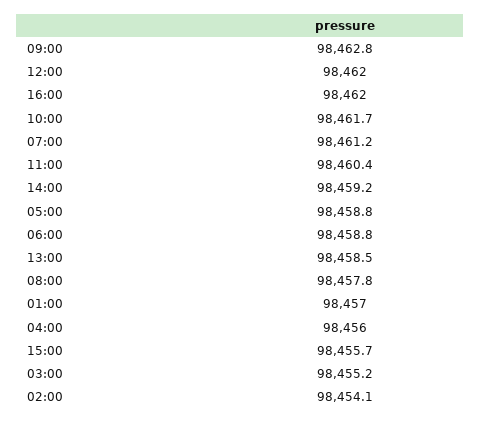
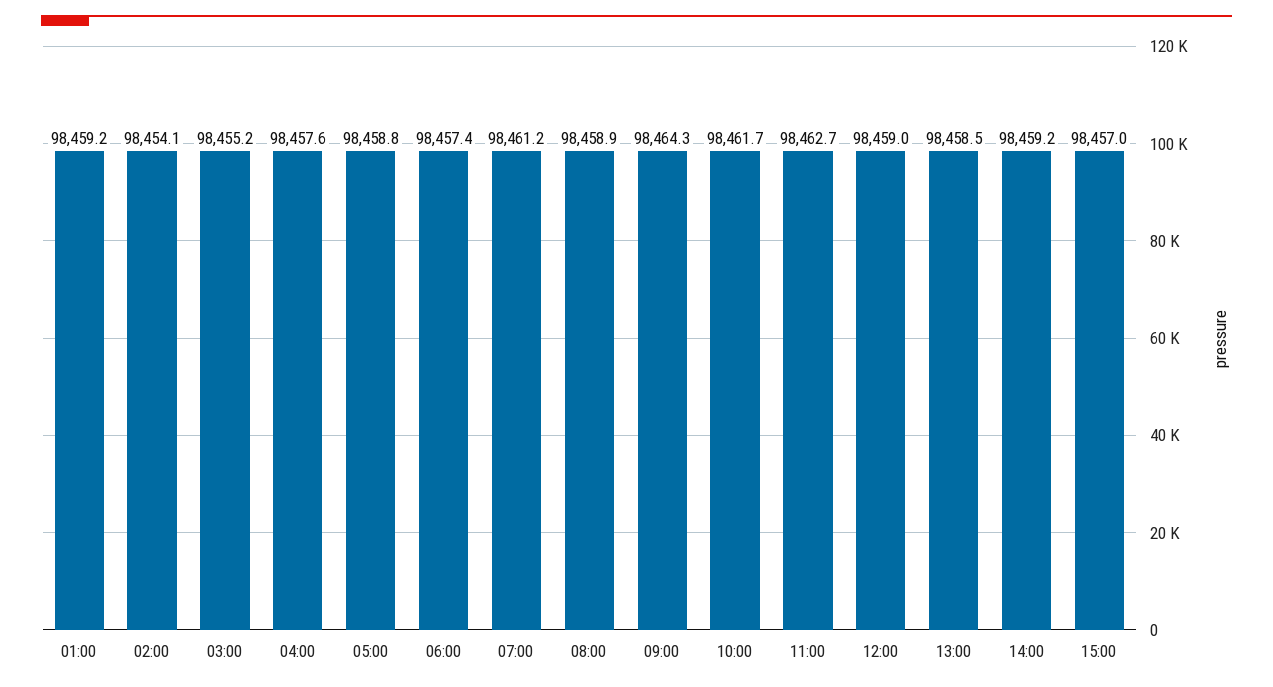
  {
-   "09:00": 98462.8,
+   "09:00": 98464.3,
-   "12:00": 98462,
+   "12:00": 98459,
-   "16:00": 98462,
    "10:00": 98461.7,
    "07:00": 98461.2,
-   "11:00": 98460.4,
+   "11:00": 98462.7,
    "14:00": 98459.2,
    "05:00": 98458.8,
-   "06:00": 98458.8,
+   "06:00": 98457.4,
    "13:00": 98458.5,
-   "08:00": 98457.8,
+   "08:00": 98458.9,
-   "01:00": 98457,
+   "01:00": 98459.2,
-   "04:00": 98456,
+   "04:00": 98457.6,
-   "15:00": 98455.7,
+   "15:00": 98457,
    "03:00": 98455.2,
    "02:00": 98454.1
  }

